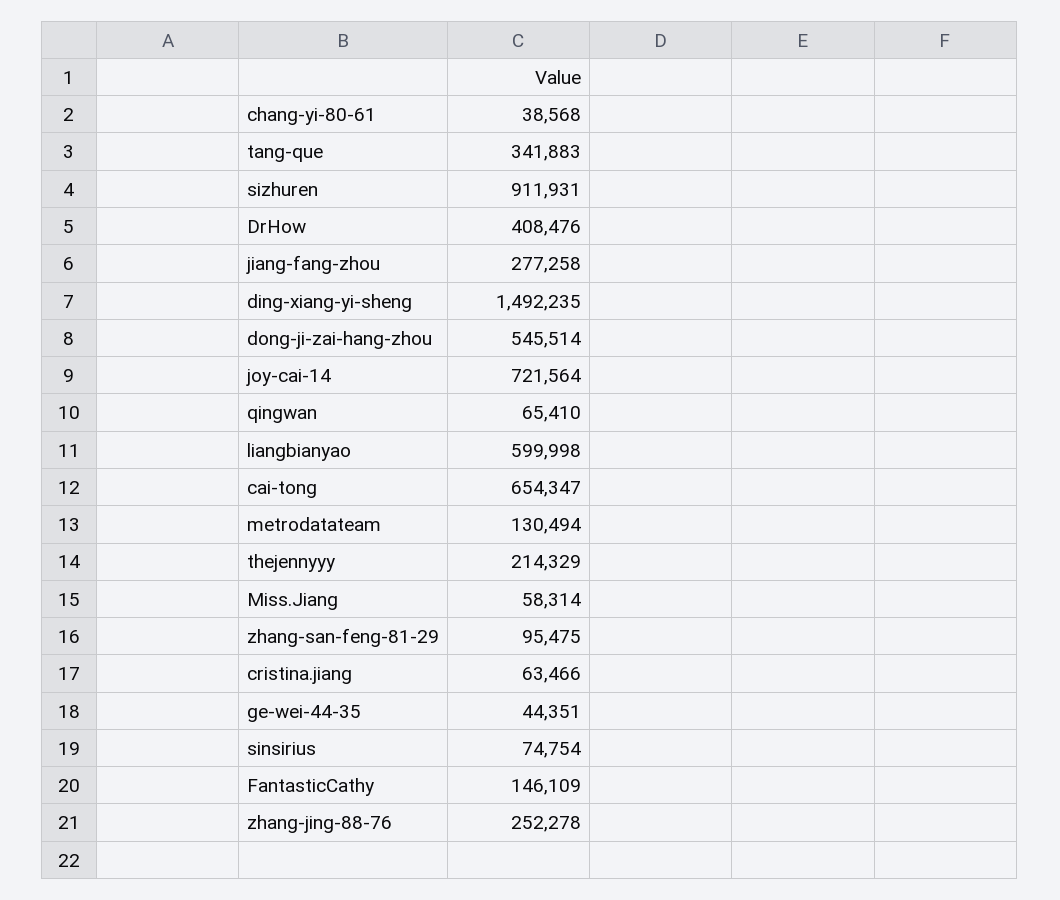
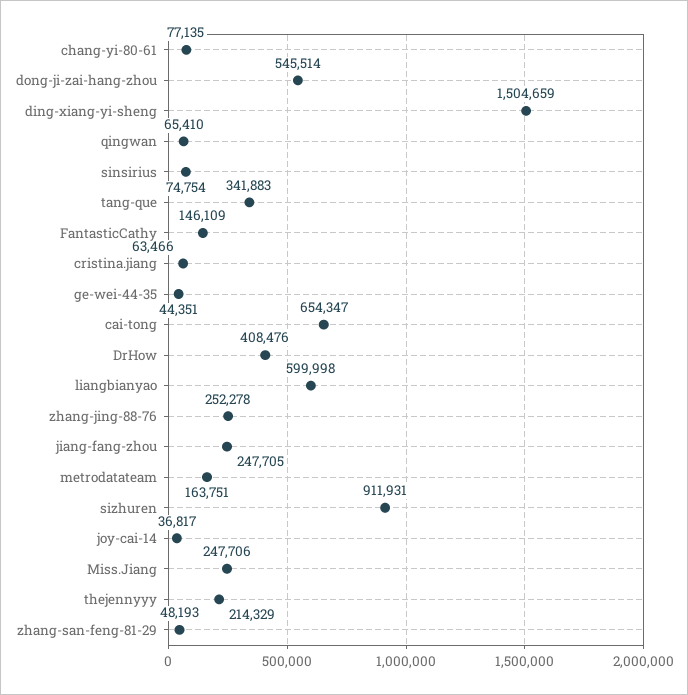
  {
-   "chang-yi-80-61": 38568,
+   "chang-yi-80-61": 77135,
    "tang-que": 341883,
    "sizhuren": 911931,
    "DrHow": 408476,
-   "jiang-fang-zhou": 277258,
+   "jiang-fang-zhou": 247705,
-   "ding-xiang-yi-sheng": 1492235,
+   "ding-xiang-yi-sheng": 1504659,
    "dong-ji-zai-hang-zhou": 545514,
-   "joy-cai-14": 721564,
+   "joy-cai-14": 36817,
    "qingwan": 65410,
    "liangbianyao": 599998,
    "cai-tong": 654347,
-   "metrodatateam": 130494,
+   "metrodatateam": 163751,
    "thejennyyy": 214329,
-   "Miss.Jiang": 58314,
+   "Miss.Jiang": 247706,
-   "zhang-san-feng-81-29": 95475,
+   "zhang-san-feng-81-29": 48193,
    "cristina.jiang": 63466,
    "ge-wei-44-35": 44351,
    "sinsirius": 74754,
    "FantasticCathy": 146109,
    "zhang-jing-88-76": 252278
  }

